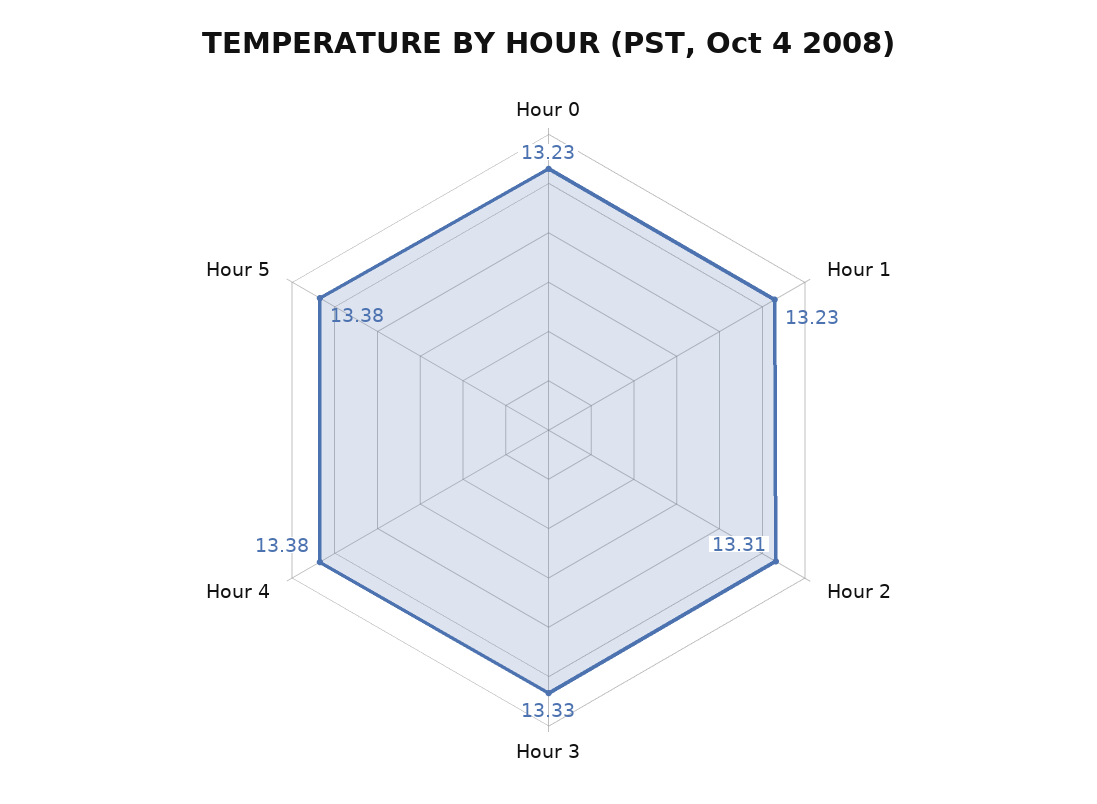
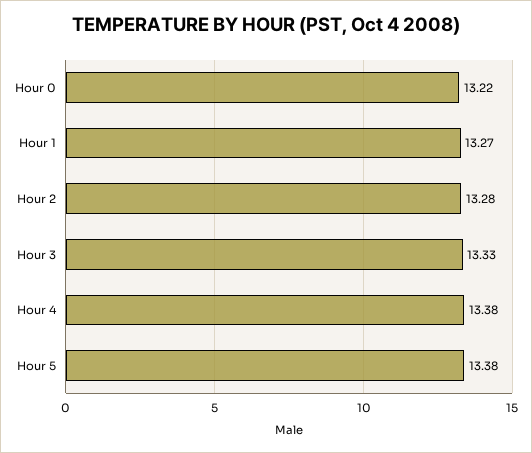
  {
-   "Hour 0": 13.23,
+   "Hour 0": 13.22,
-   "Hour 1": 13.23,
+   "Hour 1": 13.27,
-   "Hour 2": 13.31,
+   "Hour 2": 13.28,
    "Hour 3": 13.33,
    "Hour 4": 13.38,
    "Hour 5": 13.38
  }

